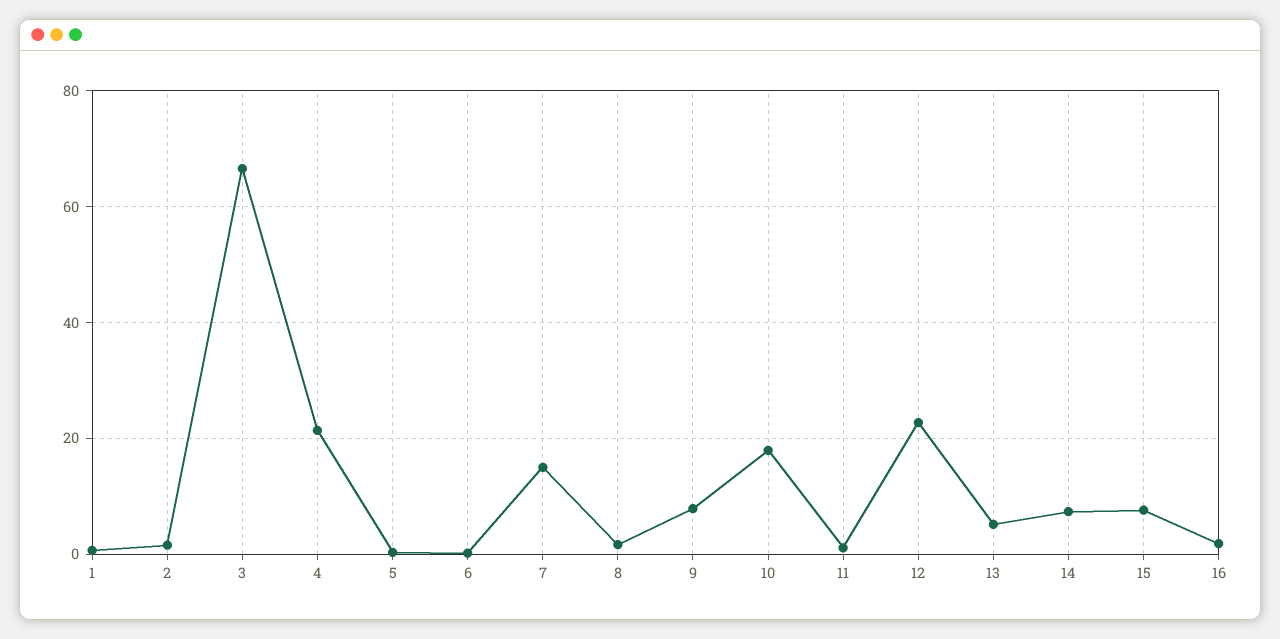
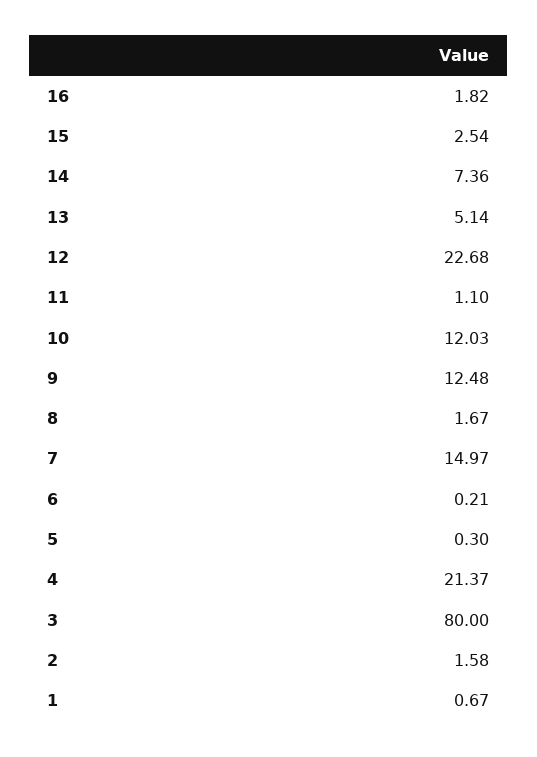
  {
    "1": 0.67,
    "2": 1.58,
-   "3": 66,
+   "3": 80,
    "4": 21.37,
    "5": 0.3,
    "6": 0.21,
    "7": 14.97,
    "8": 1.67,
-   "9": 8,
+   "9": 12.48,
-   "10": 18,
+   "10": 12.03,
    "11": 1.1,
    "12": 22.68,
    "13": 5.14,
    "14": 7.36,
-   "15": 8,
+   "15": 2.54,
    "16": 1.82
  }

